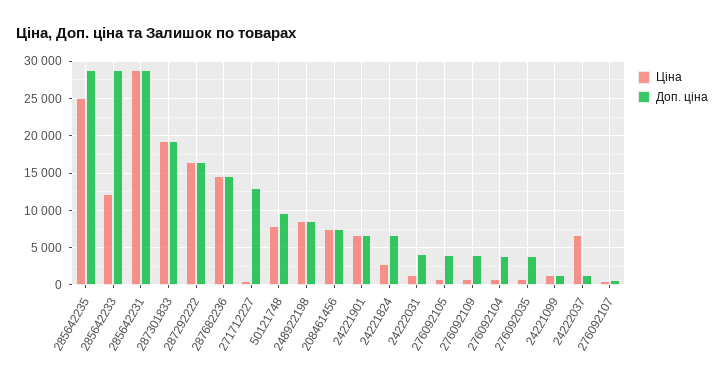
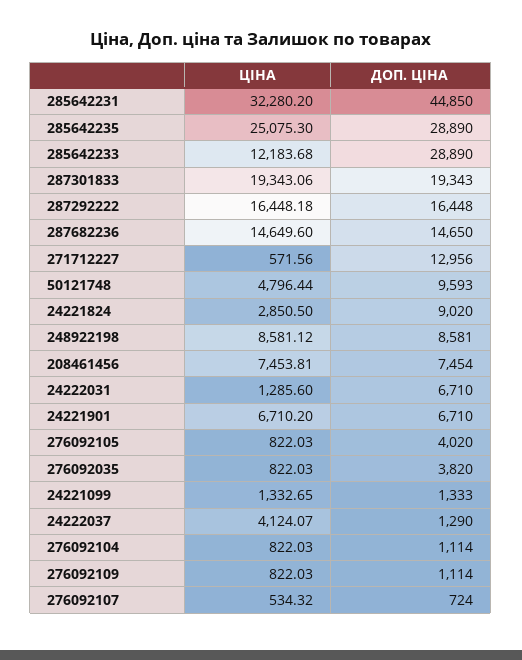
  {
    "Ціна": {
      "285642235": 25075.3,
      "285642233": 12183.68,
-     "285642231": 29000,
+     "285642231": 32280.2,
      "287301833": 19343.06,
      "287292222": 16448.18,
      "287682236": 14649.6,
      "271712227": 571.56,
-     "50121748": 8000,
+     "50121748": 4796.44,
      "248922198": 8581.12,
      "208461456": 7453.81,
      "24221901": 6710.2,
      "24221824": 2850.5,
      "24222031": 1285.6,
      "276092105": 822.03,
      "276092109": 822.03,
      "276092104": 822.03,
      "276092035": 822.03,
      "24221099": 1332.65,
-     "24222037": 7000,
+     "24222037": 4124.07,
      "276092107": 534.32
    },
    "Доп. ціна": {
      "285642235": 28890,
      "285642233": 28890,
-     "285642231": 29000,
+     "285642231": 44850,
      "287301833": 19343,
      "287292222": 16448,
      "287682236": 14650,
      "271712227": 12956,
      "50121748": 9593,
      "248922198": 8581,
      "208461456": 7454,
      "24221901": 6710,
-     "24221824": 7000,
+     "24221824": 9020,
-     "24222031": 4000,
+     "24222031": 6710,
      "276092105": 4020,
-     "276092109": 4000,
+     "276092109": 1114,
-     "276092104": 4000,
+     "276092104": 1114,
      "276092035": 3820,
      "24221099": 1333,
      "24222037": 1290,
      "276092107": 724
    }
  }

